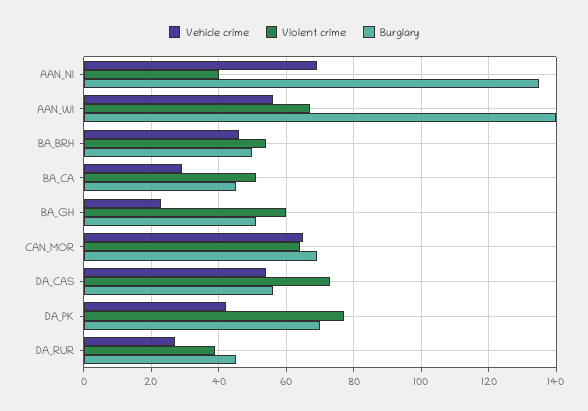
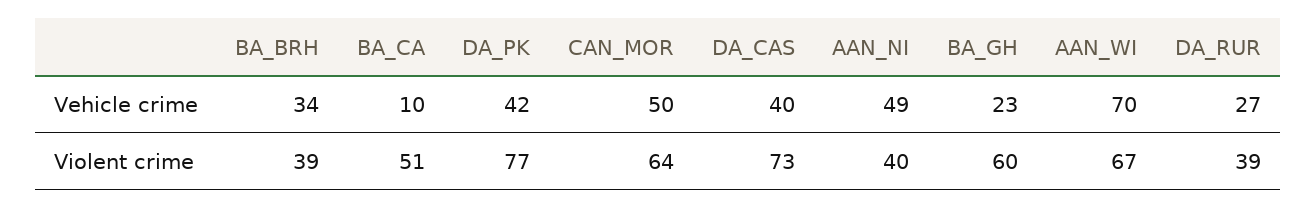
  {
    "Vehicle crime": {
-     "AAN_NI": 70,
+     "AAN_NI": 49,
-     "AAN_WI": 55,
+     "AAN_WI": 70,
-     "BA_BRH": 45,
+     "BA_BRH": 34,
-     "BA_CA": 30,
+     "BA_CA": 10,
      "BA_GH": 23,
-     "CAN_MOR": 65,
+     "CAN_MOR": 50,
-     "DA_CAS": 55,
+     "DA_CAS": 40,
      "DA_PK": 42,
      "DA_RUR": 27
    },
    "Violent crime": {
      "AAN_NI": 40,
      "AAN_WI": 67,
-     "BA_BRH": 55,
+     "BA_BRH": 39,
      "BA_CA": 51,
      "BA_GH": 60,
      "CAN_MOR": 64,
      "DA_CAS": 73,
      "DA_PK": 77,
      "DA_RUR": 39
-   },
+   }
-   "Burglary": {
-     "AAN_NI": 135,
-     "AAN_WI": 140,
-     "BA_BRH": 50,
-     "BA_CA": 45,
-     "BA_GH": 50,
-     "CAN_MOR": 70,
-     "DA_CAS": 55,
-     "DA_PK": 70,
-     "DA_RUR": 45
-   }
  }

